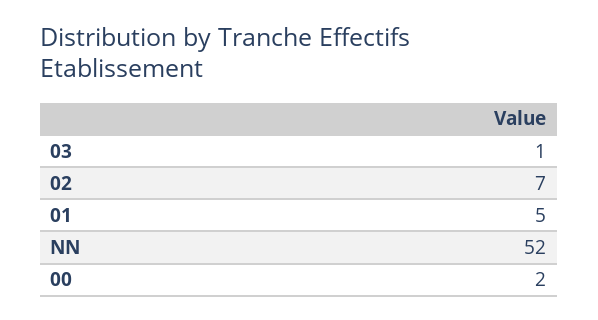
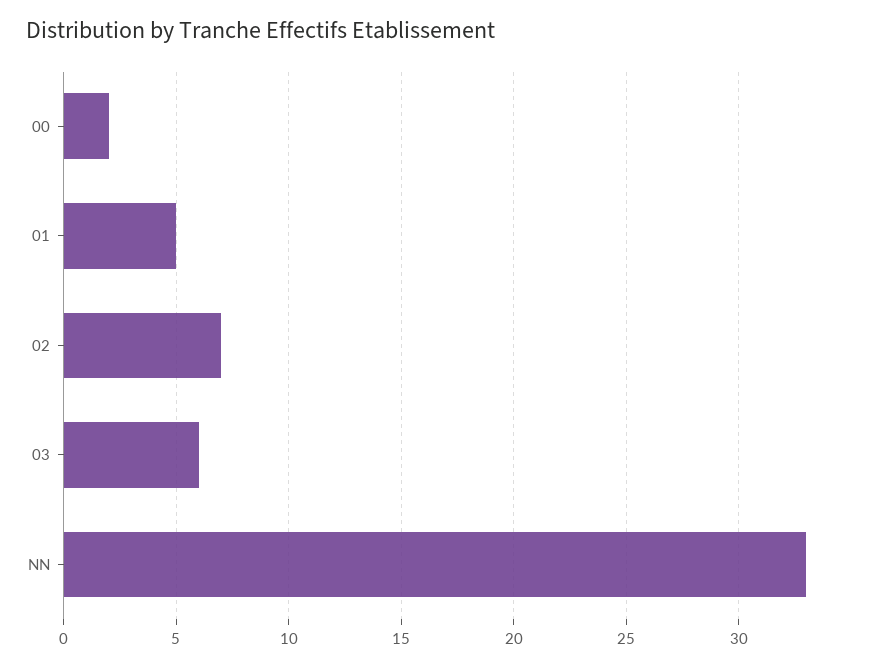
  {
-   "03": 1,
+   "03": 6,
    "02": 7,
    "01": 5,
-   "NN": 52,
+   "NN": 33,
    "00": 2
  }

